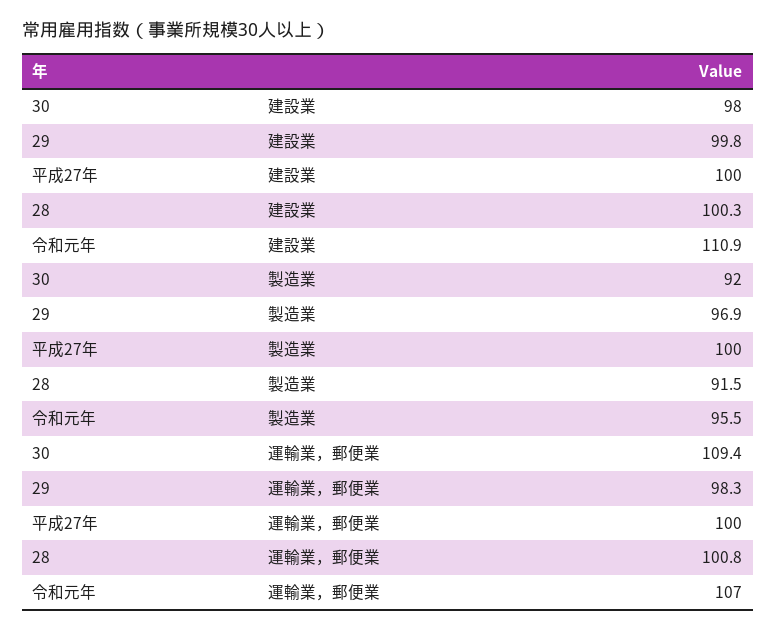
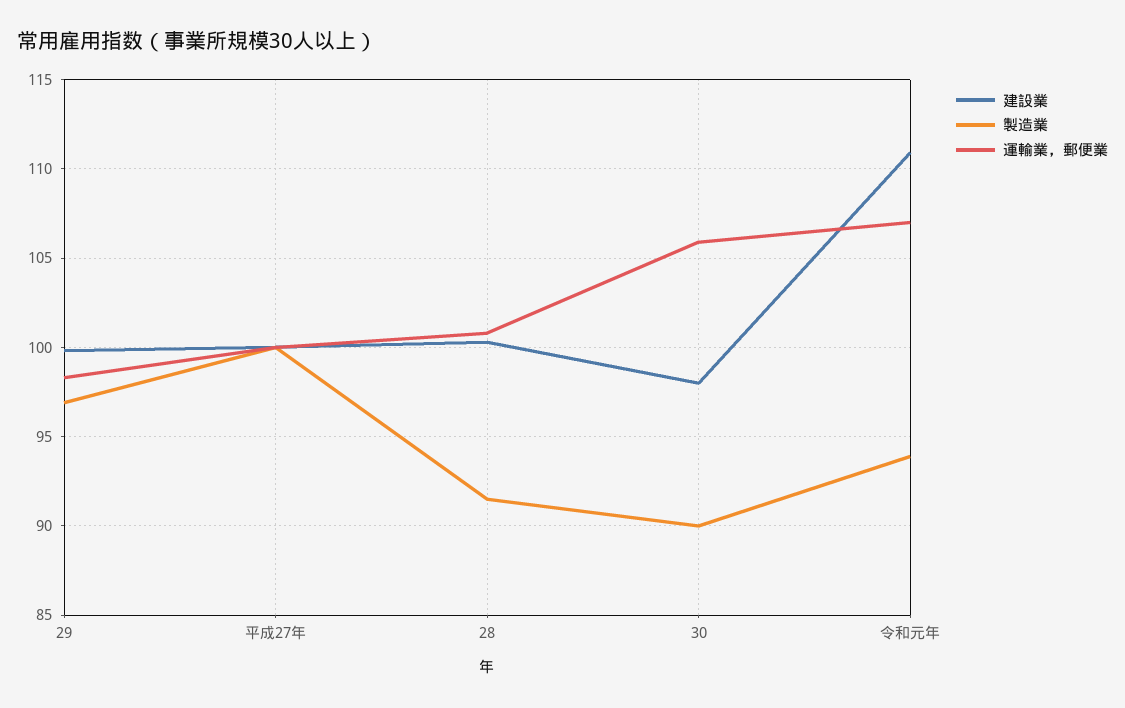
  {
    "建設業": {
      "30": 98,
      "29": 99.8,
      "平成27年": 100,
      "28": 100.3,
      "令和元年": 110.9
    },
    "製造業": {
-     "30": 92,
+     "30": 90,
      "29": 96.9,
      "平成27年": 100,
      "28": 91.5,
-     "令和元年": 95.5
+     "令和元年": 94
    },
    "運輸業，郵便業": {
-     "30": 109.4,
+     "30": 106,
      "29": 98.3,
      "平成27年": 100,
      "28": 100.8,
      "令和元年": 107
    }
  }

